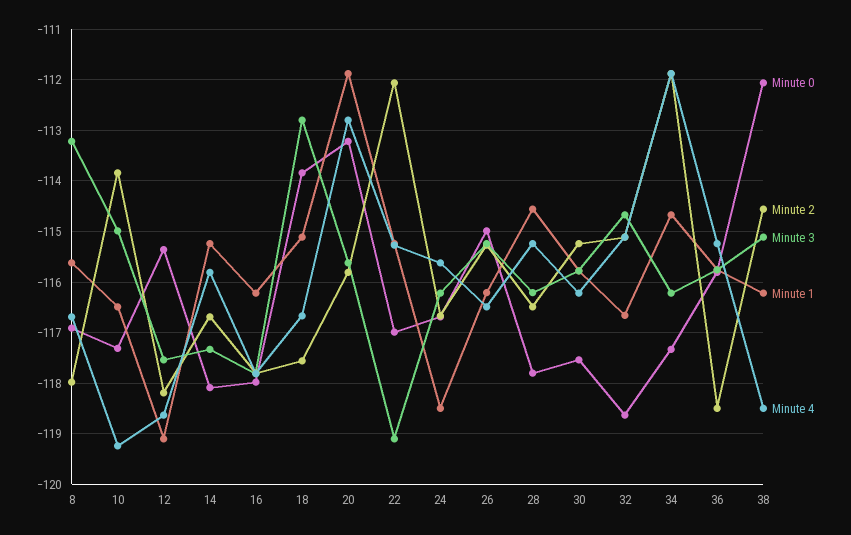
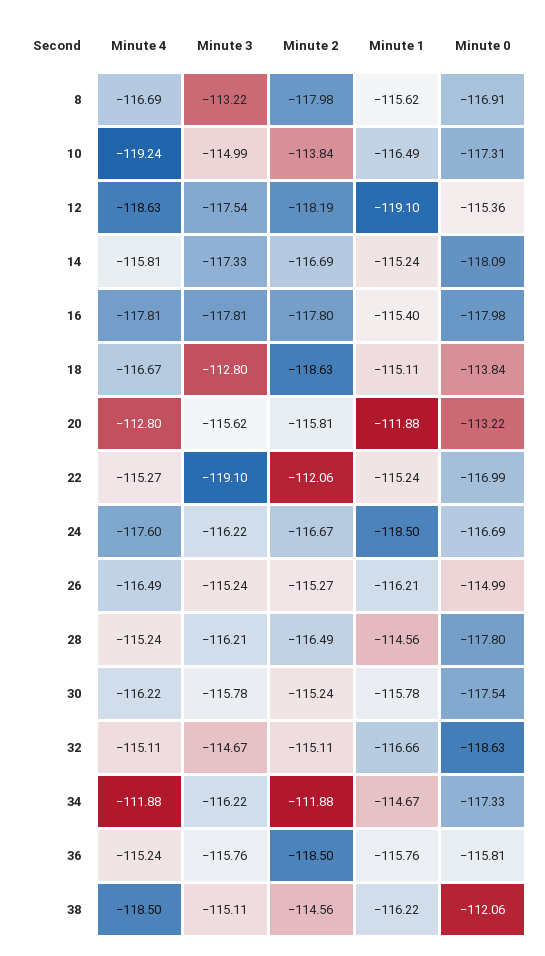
  {
    "Minute 0": {
      "8": -116.91,
      "10": -117.31,
      "12": -115.36,
      "14": -118.09,
      "16": -117.98,
      "18": -113.84,
      "20": -113.22,
      "22": -116.99,
      "24": -116.69,
      "26": -114.99,
      "28": -117.8,
      "30": -117.54,
      "32": -118.63,
      "34": -117.33,
      "36": -115.81,
      "38": -112.06
    },
    "Minute 2": {
      "8": -117.98,
      "10": -113.84,
      "12": -118.19,
      "14": -116.69,
      "16": -117.8,
-     "18": -117.6,
+     "18": -118.63,
      "20": -115.81,
      "22": -112.06,
      "24": -116.67,
      "26": -115.27,
      "28": -116.49,
      "30": -115.24,
      "32": -115.11,
      "34": -111.88,
      "36": -118.5,
      "38": -114.56
    },
    "Minute 3": {
      "8": -113.22,
      "10": -114.99,
      "12": -117.54,
      "14": -117.33,
      "16": -117.81,
      "18": -112.8,
      "20": -115.62,
      "22": -119.1,
      "24": -116.22,
      "26": -115.24,
      "28": -116.21,
      "30": -115.78,
      "32": -114.67,
      "34": -116.22,
      "36": -115.76,
      "38": -115.11
    },
    "Minute 1": {
      "8": -115.62,
      "10": -116.49,
      "12": -119.1,
      "14": -115.24,
-     "16": -116.2,
+     "16": -115.4,
      "18": -115.11,
      "20": -111.88,
      "22": -115.24,
      "24": -118.5,
      "26": -116.21,
      "28": -114.56,
      "30": -115.78,
      "32": -116.66,
      "34": -114.67,
      "36": -115.76,
      "38": -116.22
    },
    "Minute 4": {
      "8": -116.69,
      "10": -119.24,
      "12": -118.63,
      "14": -115.81,
      "16": -117.81,
      "18": -116.67,
      "20": -112.8,
      "22": -115.27,
-     "24": -115.6,
+     "24": -117.6,
      "26": -116.49,
      "28": -115.24,
      "30": -116.22,
      "32": -115.11,
      "34": -111.88,
      "36": -115.24,
      "38": -118.5
    }
  }

